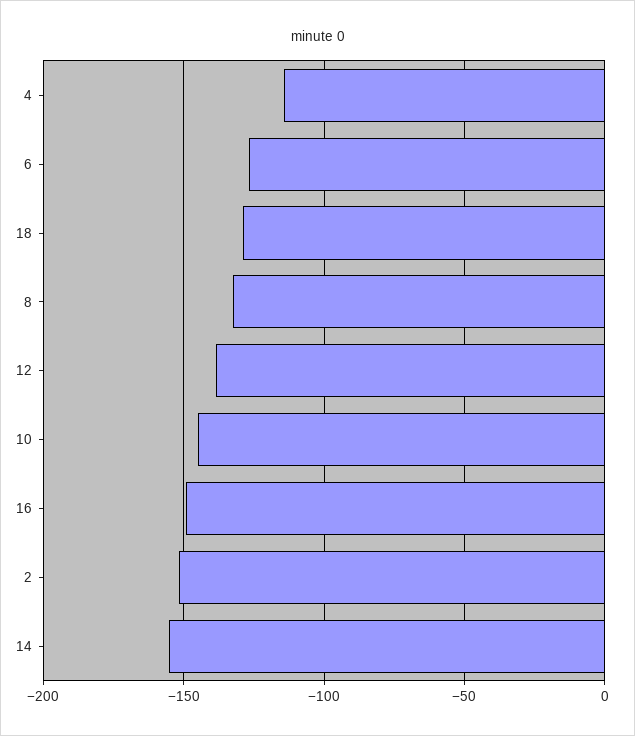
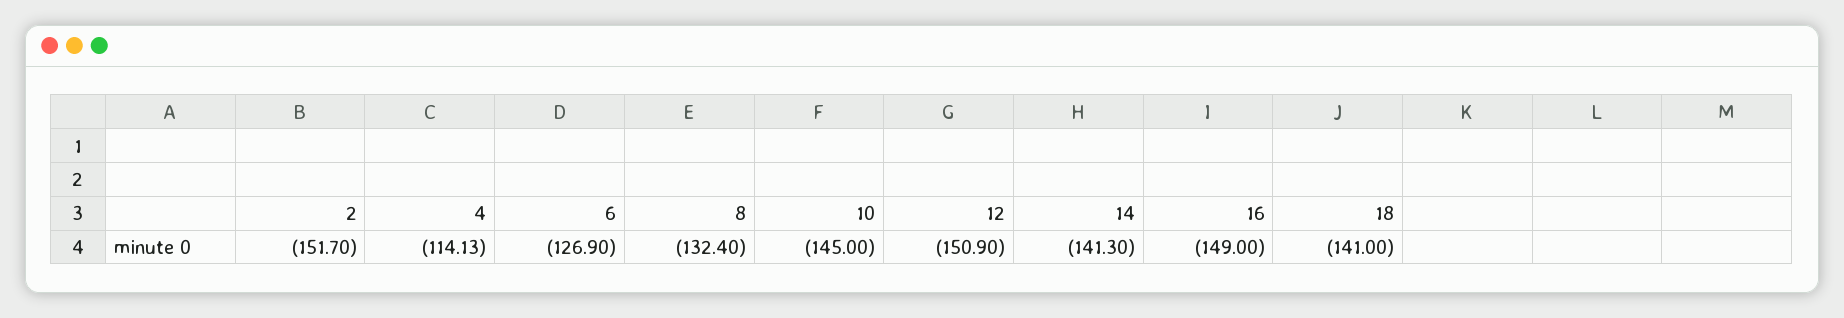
  {
    "4": -114.13,
    "6": -126.9,
-   "18": -130,
+   "18": -141,
    "8": -132.4,
-   "12": -140,
+   "12": -150.9,
    "10": -145,
    "16": -149,
    "2": -151.7,
-   "14": -155
+   "14": -141.3
  }

